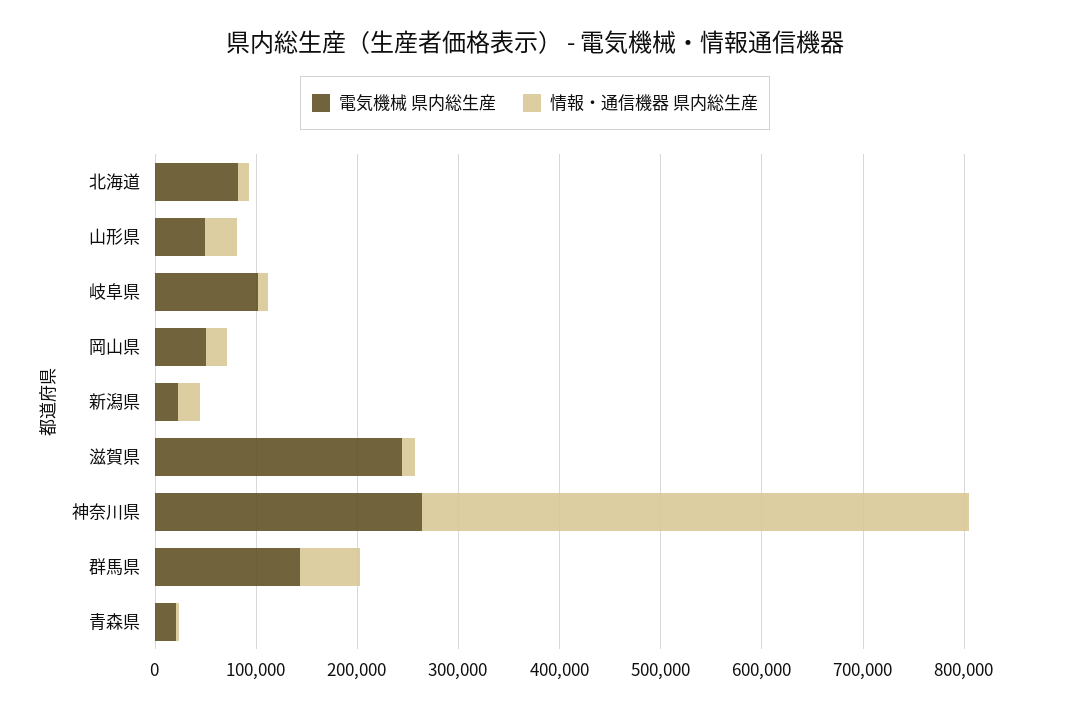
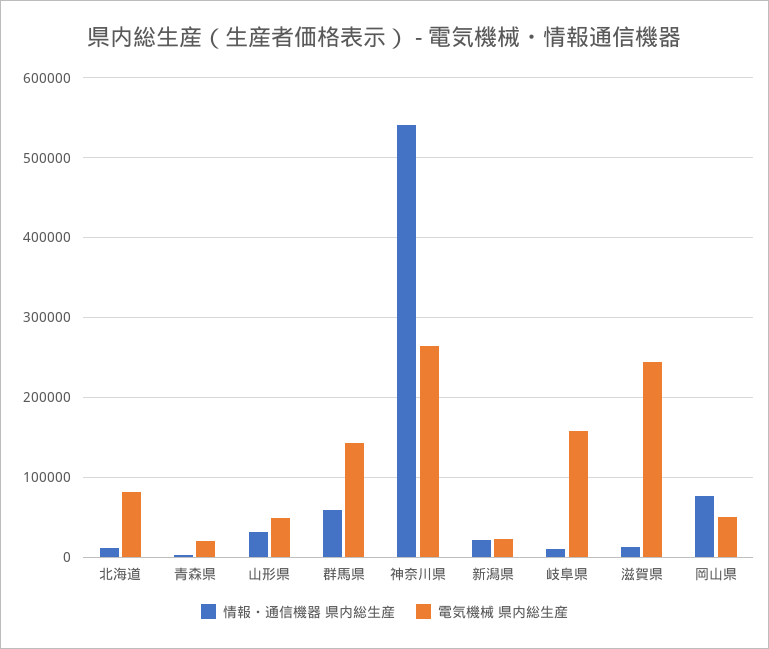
  {
    "電気機械 県内総生産": {
      "北海道": 80000,
      "山形県": 50000,
-     "岐阜県": 100000,
+     "岐阜県": 160000,
      "岡山県": 50000,
      "新潟県": 20000,
      "滋賀県": 240000,
      "神奈川県": 260000,
      "群馬県": 140000,
      "青森県": 20000
    },
    "情報・通信機器 県内総生産": {
      "北海道": 10000,
      "山形県": 30000,
      "岐阜県": 10000,
-     "岡山県": 20000,
+     "岡山県": 80000,
      "新潟県": 20000,
      "滋賀県": 10000,
      "神奈川県": 540000,
      "群馬県": 60000,
      "青森県": 0
    }
  }

